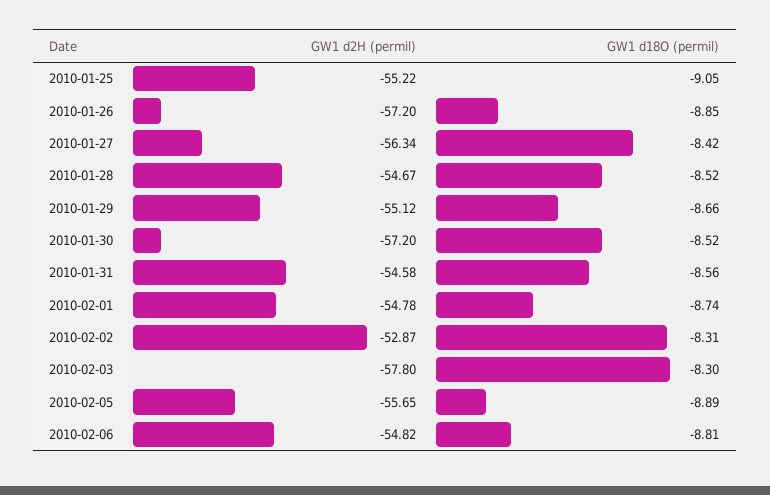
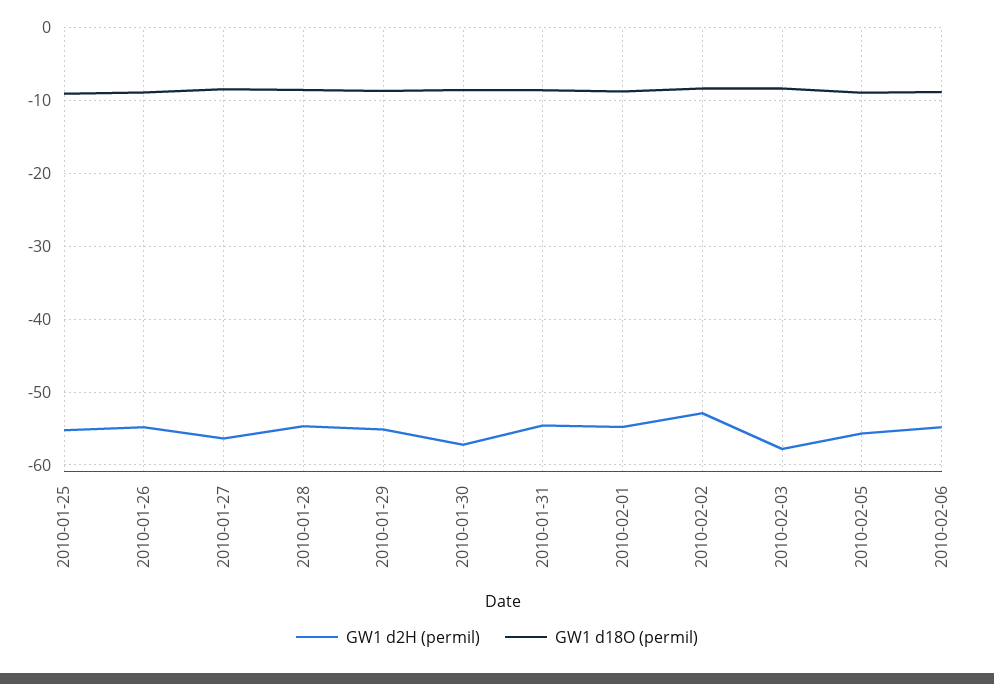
  {
    "GW1 d2H (permil)": {
      "2010-01-25": -55.22,
-     "2010-01-26": -57.2,
+     "2010-01-26": -55,
      "2010-01-27": -56.34,
      "2010-01-28": -54.67,
      "2010-01-29": -55.12,
      "2010-01-30": -57.2,
      "2010-01-31": -54.58,
      "2010-02-01": -54.78,
      "2010-02-02": -52.87,
      "2010-02-03": -57.8,
      "2010-02-05": -55.65,
      "2010-02-06": -54.82
    },
    "GW1 d18O (permil)": {
      "2010-01-25": -9.05,
      "2010-01-26": -8.85,
      "2010-01-27": -8.42,
      "2010-01-28": -8.52,
      "2010-01-29": -8.66,
      "2010-01-30": -8.52,
      "2010-01-31": -8.56,
      "2010-02-01": -8.74,
      "2010-02-02": -8.31,
      "2010-02-03": -8.3,
      "2010-02-05": -8.89,
      "2010-02-06": -8.81
    }
  }

